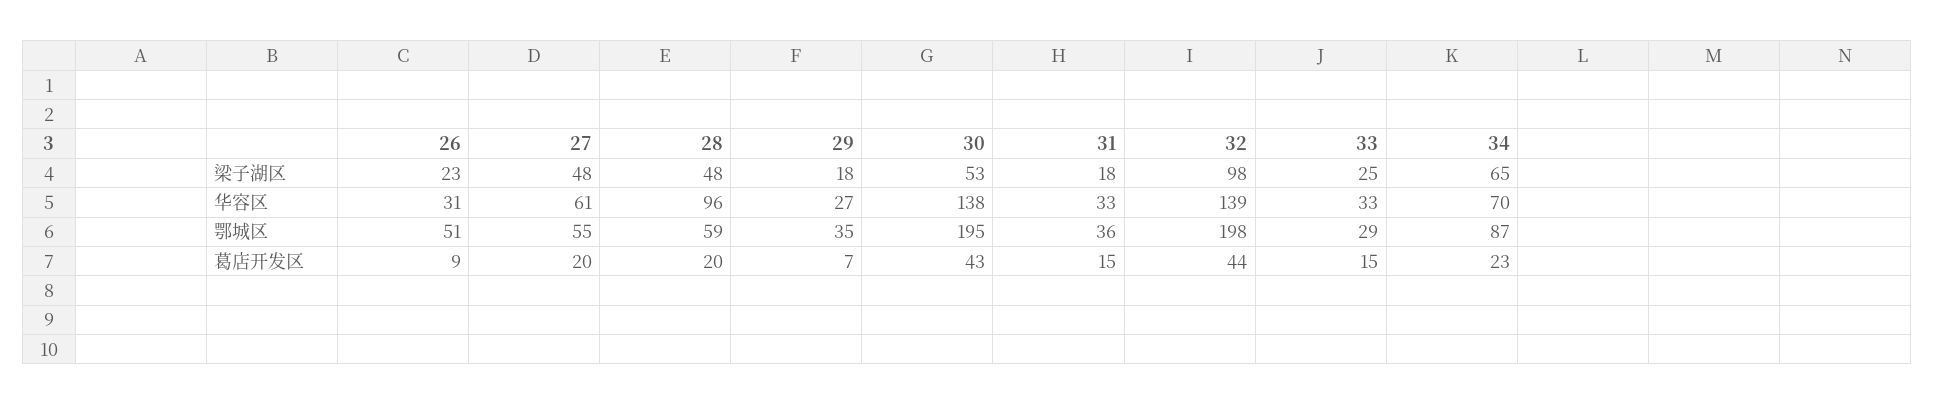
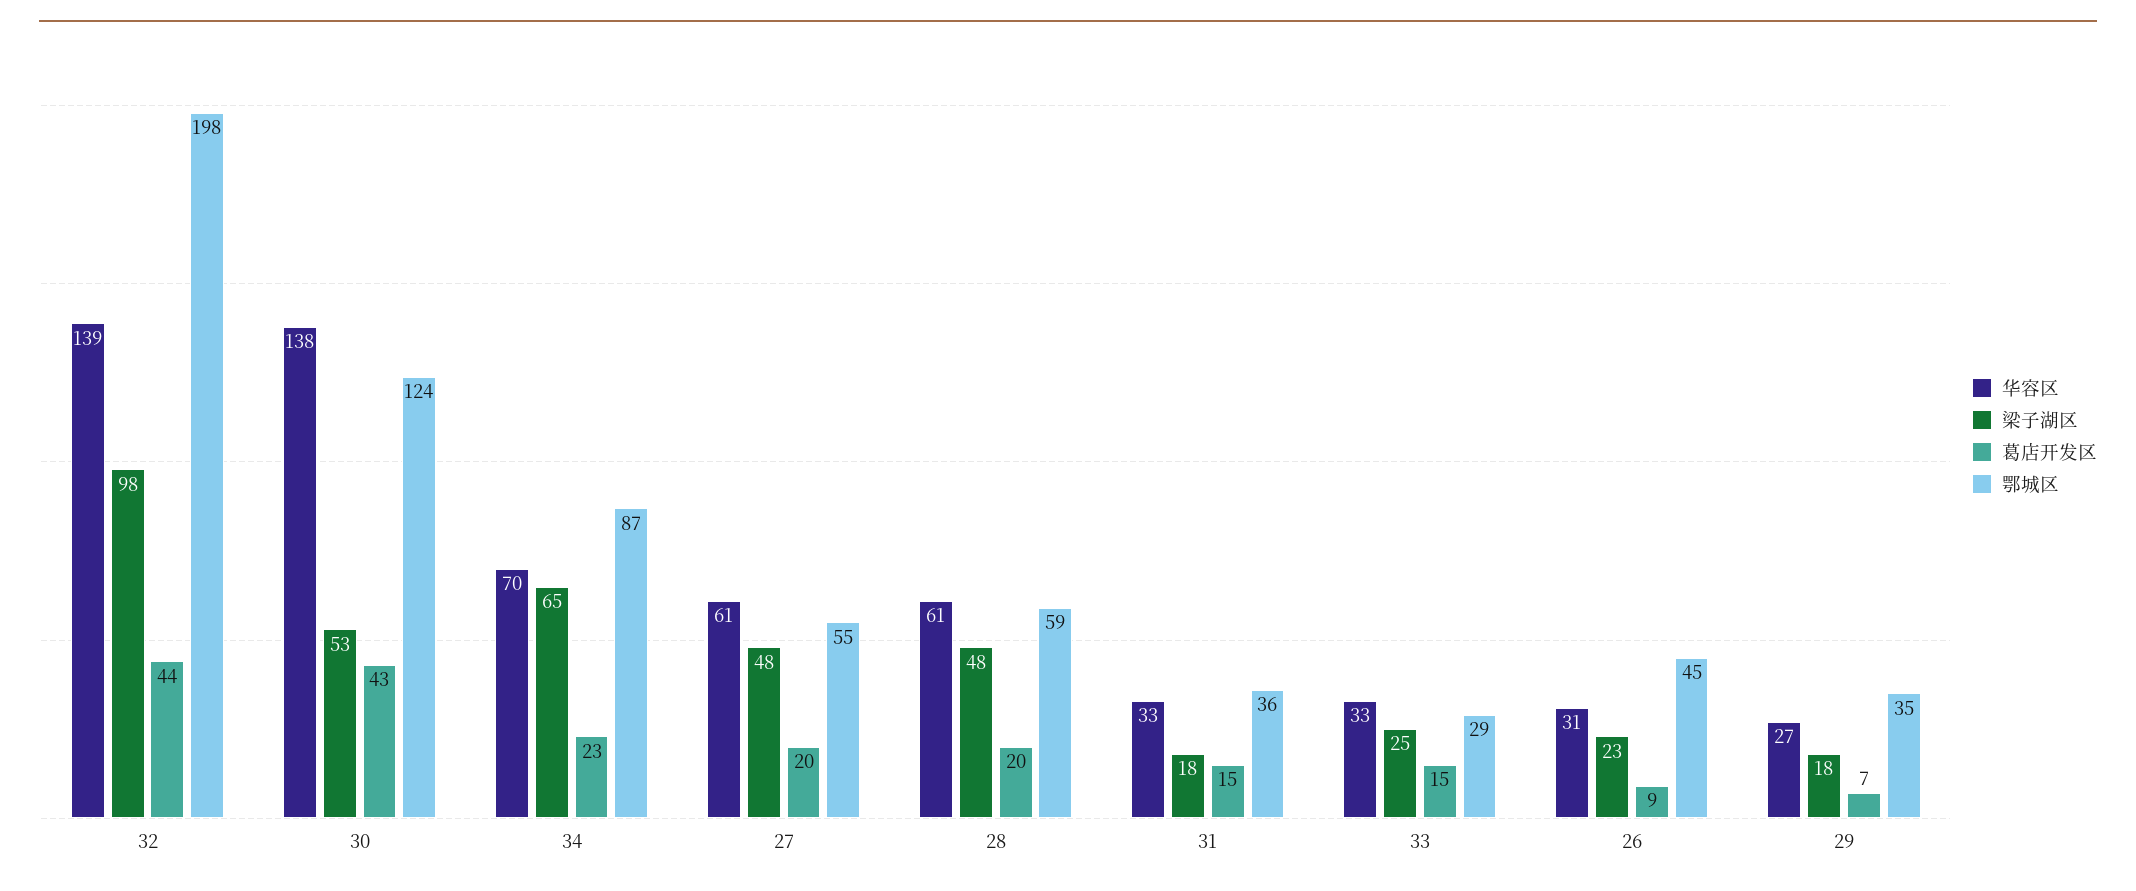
  {
    "梁子湖区": {
      "26": 23,
      "27": 48,
      "28": 48,
      "29": 18,
      "30": 53,
      "31": 18,
      "32": 98,
      "33": 25,
      "34": 65
    },
    "华容区": {
      "26": 31,
      "27": 61,
-     "28": 96,
+     "28": 61,
      "29": 27,
      "30": 138,
      "31": 33,
      "32": 139,
      "33": 33,
      "34": 70
    },
    "鄂城区": {
-     "26": 51,
+     "26": 45,
      "27": 55,
      "28": 59,
      "29": 35,
-     "30": 195,
+     "30": 124,
      "31": 36,
      "32": 198,
      "33": 29,
      "34": 87
    },
    "葛店开发区": {
      "26": 9,
      "27": 20,
      "28": 20,
      "29": 7,
      "30": 43,
      "31": 15,
      "32": 44,
      "33": 15,
      "34": 23
    }
  }

